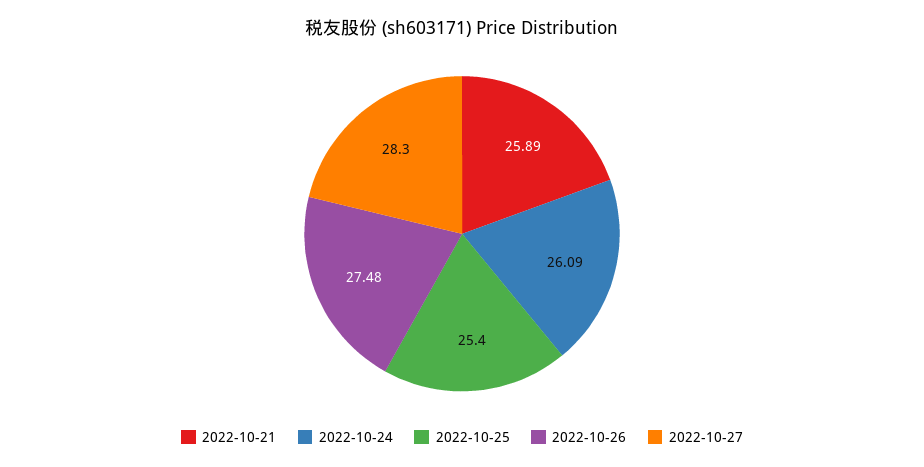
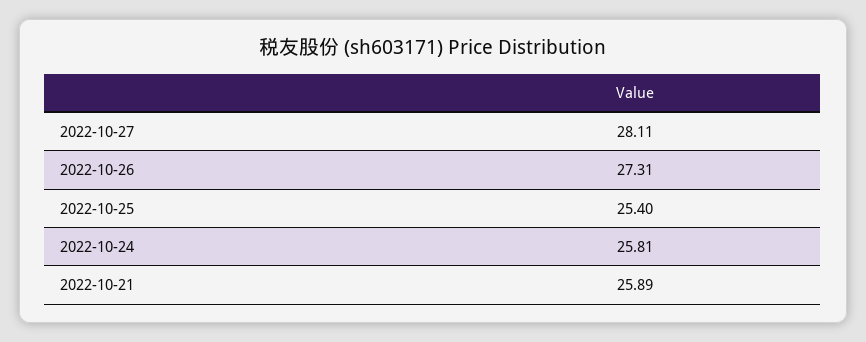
  {
    "2022-10-21": 25.89,
-   "2022-10-24": 26.09,
+   "2022-10-24": 25.81,
    "2022-10-25": 25.4,
-   "2022-10-26": 27.48,
+   "2022-10-26": 27.31,
-   "2022-10-27": 28.3
+   "2022-10-27": 28.11
  }

